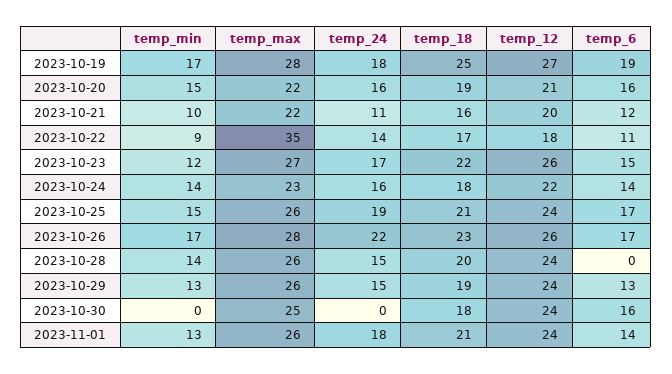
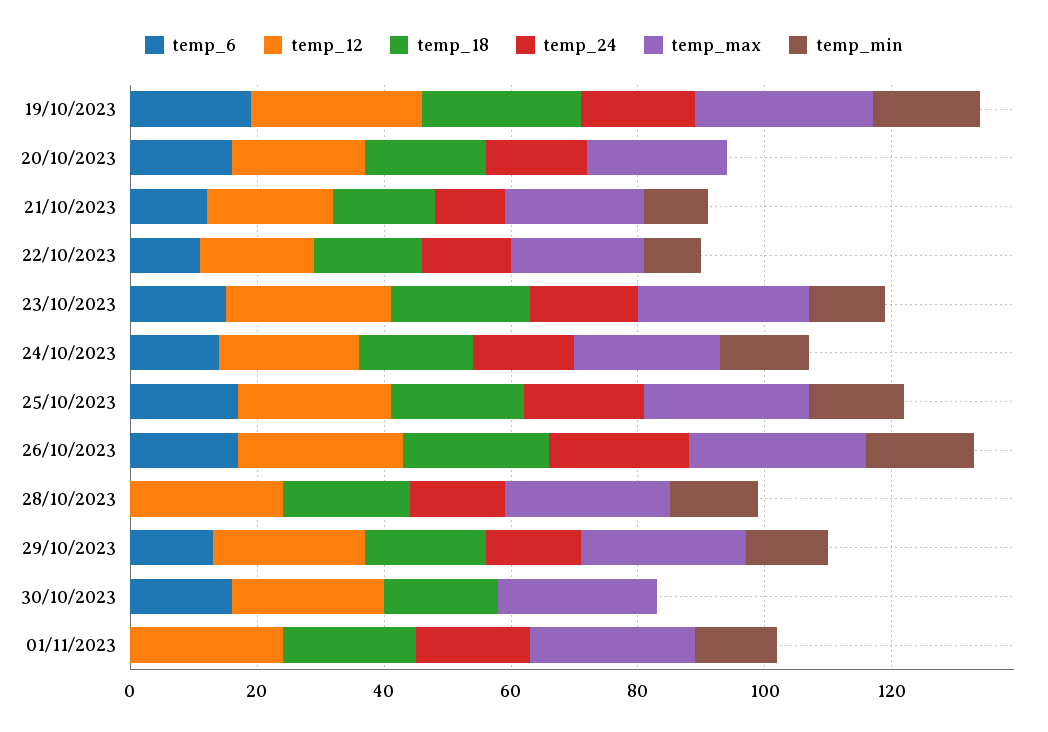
  {
    "temp_min": {
      "2023-10-19": 17,
-     "2023-10-20": 15,
+     "2023-10-20": 0,
      "2023-10-21": 10,
      "2023-10-22": 9,
      "2023-10-23": 12,
      "2023-10-24": 14,
      "2023-10-25": 15,
      "2023-10-26": 17,
      "2023-10-28": 14,
      "2023-10-29": 13,
      "2023-10-30": 0,
      "2023-11-01": 13
    },
    "temp_max": {
      "2023-10-19": 28,
      "2023-10-20": 22,
      "2023-10-21": 22,
-     "2023-10-22": 35,
+     "2023-10-22": 20,
      "2023-10-23": 27,
      "2023-10-24": 23,
      "2023-10-25": 26,
      "2023-10-26": 28,
      "2023-10-28": 26,
      "2023-10-29": 26,
      "2023-10-30": 25,
      "2023-11-01": 26
    },
    "temp_24": {
      "2023-10-19": 18,
      "2023-10-20": 16,
      "2023-10-21": 11,
      "2023-10-22": 14,
      "2023-10-23": 17,
      "2023-10-24": 16,
      "2023-10-25": 19,
      "2023-10-26": 22,
      "2023-10-28": 15,
      "2023-10-29": 15,
      "2023-10-30": 0,
      "2023-11-01": 18
    },
    "temp_18": {
      "2023-10-19": 25,
      "2023-10-20": 19,
      "2023-10-21": 16,
      "2023-10-22": 17,
      "2023-10-23": 22,
      "2023-10-24": 18,
      "2023-10-25": 21,
      "2023-10-26": 23,
      "2023-10-28": 20,
      "2023-10-29": 19,
      "2023-10-30": 18,
      "2023-11-01": 21
    },
    "temp_12": {
      "2023-10-19": 27,
      "2023-10-20": 21,
      "2023-10-21": 20,
      "2023-10-22": 18,
      "2023-10-23": 26,
      "2023-10-24": 22,
      "2023-10-25": 24,
      "2023-10-26": 26,
      "2023-10-28": 24,
      "2023-10-29": 24,
      "2023-10-30": 24,
      "2023-11-01": 24
    },
    "temp_6": {
      "2023-10-19": 19,
      "2023-10-20": 16,
      "2023-10-21": 12,
      "2023-10-22": 11,
      "2023-10-23": 15,
      "2023-10-24": 14,
      "2023-10-25": 17,
      "2023-10-26": 17,
      "2023-10-28": 0,
      "2023-10-29": 13,
      "2023-10-30": 16,
-     "2023-11-01": 14
+     "2023-11-01": 0
    }
  }

